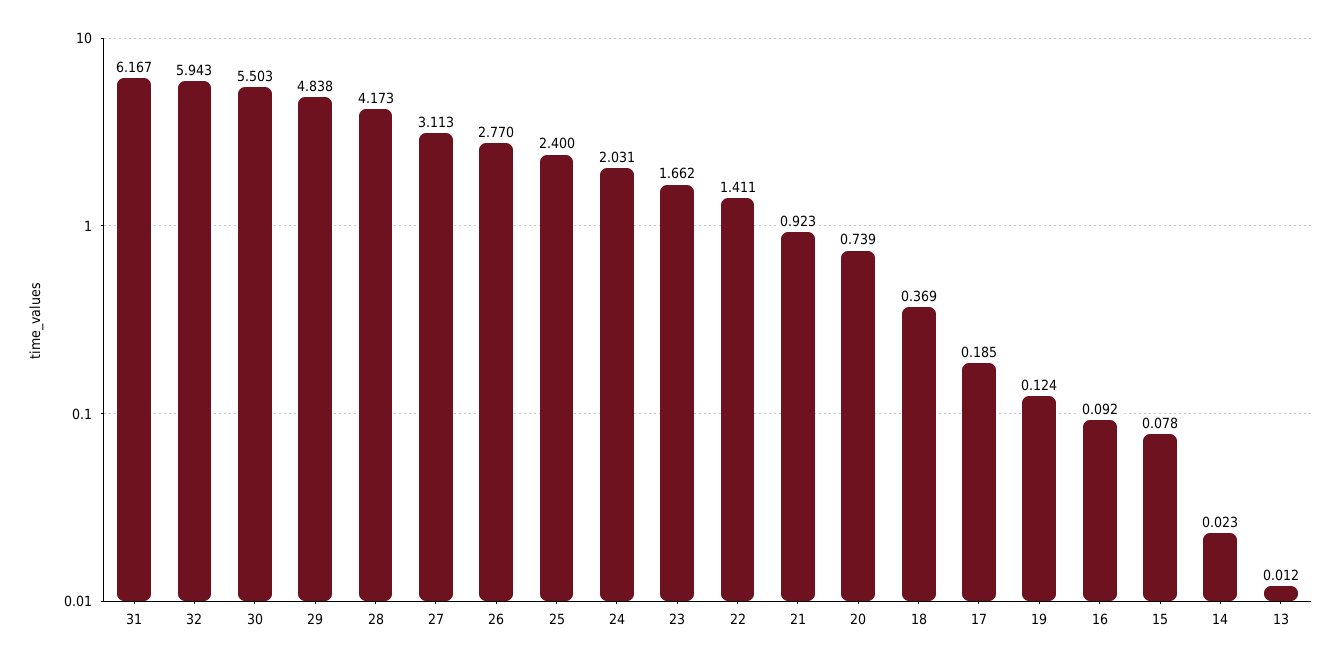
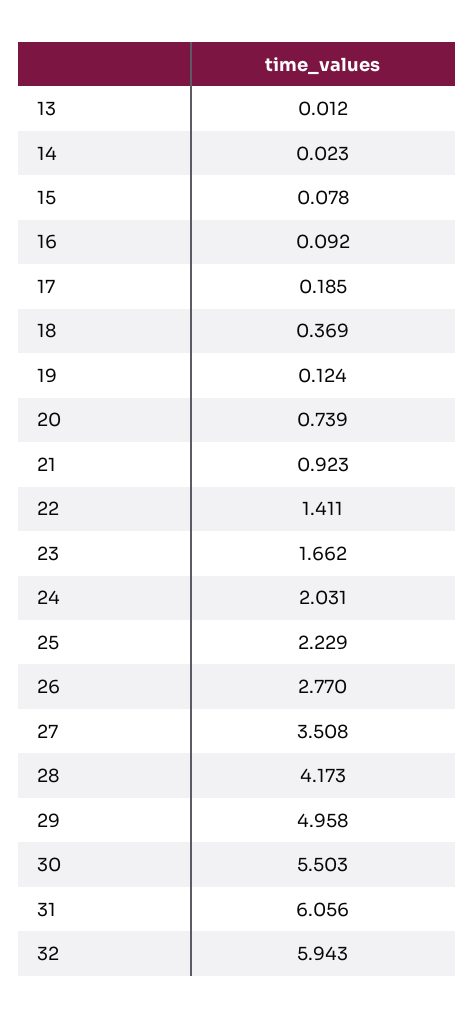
  {
-   "31": 6.167,
+   "31": 6.056,
    "32": 5.943,
    "30": 5.503,
-   "29": 4.838,
+   "29": 4.958,
    "28": 4.173,
-   "27": 3.113,
+   "27": 3.508,
    "26": 2.77,
-   "25": 2.4,
+   "25": 2.229,
    "24": 2.031,
    "23": 1.662,
    "22": 1.411,
    "21": 0.923,
    "20": 0.739,
    "18": 0.369,
    "17": 0.185,
    "19": 0.124,
    "16": 0.092,
    "15": 0.078,
    "14": 0.023,
    "13": 0.012
  }

